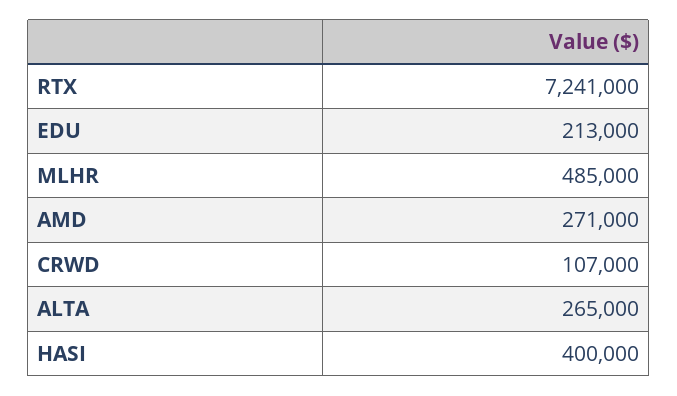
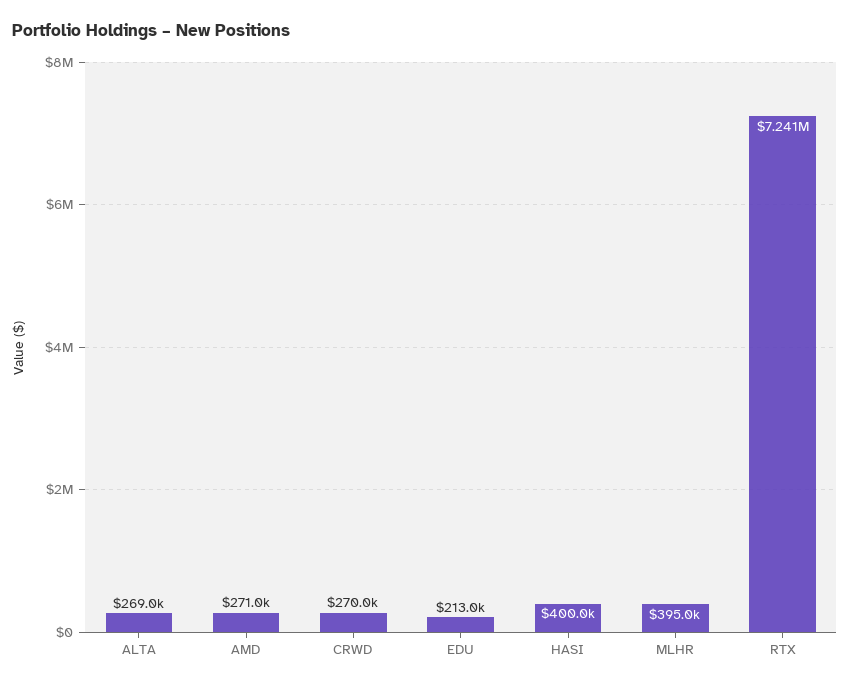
  {
    "RTX": 7241000,
    "EDU": 213000,
-   "MLHR": 485000,
+   "MLHR": 395000,
    "AMD": 271000,
-   "CRWD": 107000,
+   "CRWD": 270000,
-   "ALTA": 265000,
+   "ALTA": 269000,
    "HASI": 400000
  }

